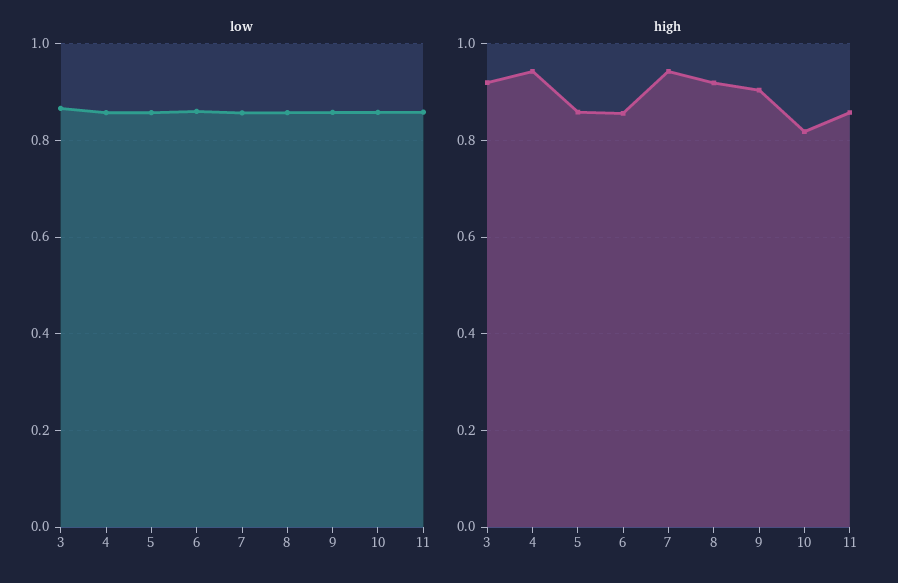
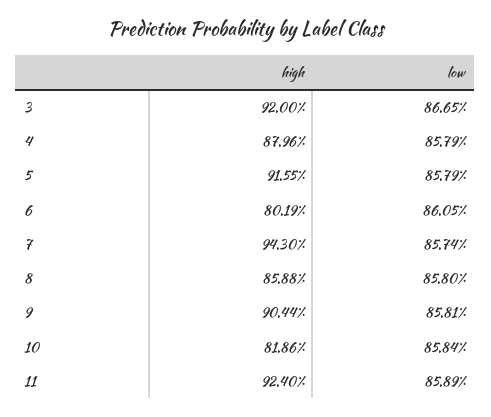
  {
    "low": {
      "3": 0.8665,
      "4": 0.8579,
      "5": 0.8579,
      "6": 0.8605,
      "7": 0.8574,
      "8": 0.858,
      "9": 0.8581,
      "10": 0.8584,
      "11": 0.8589
    },
    "high": {
      "3": 0.92,
-     "4": 0.94,
+     "4": 0.8796,
-     "5": 0.86,
+     "5": 0.9155,
-     "6": 0.86,
+     "6": 0.8019,
      "7": 0.943,
-     "8": 0.92,
+     "8": 0.8588,
      "9": 0.9044,
      "10": 0.8186,
-     "11": 0.86
+     "11": 0.924
    }
  }

